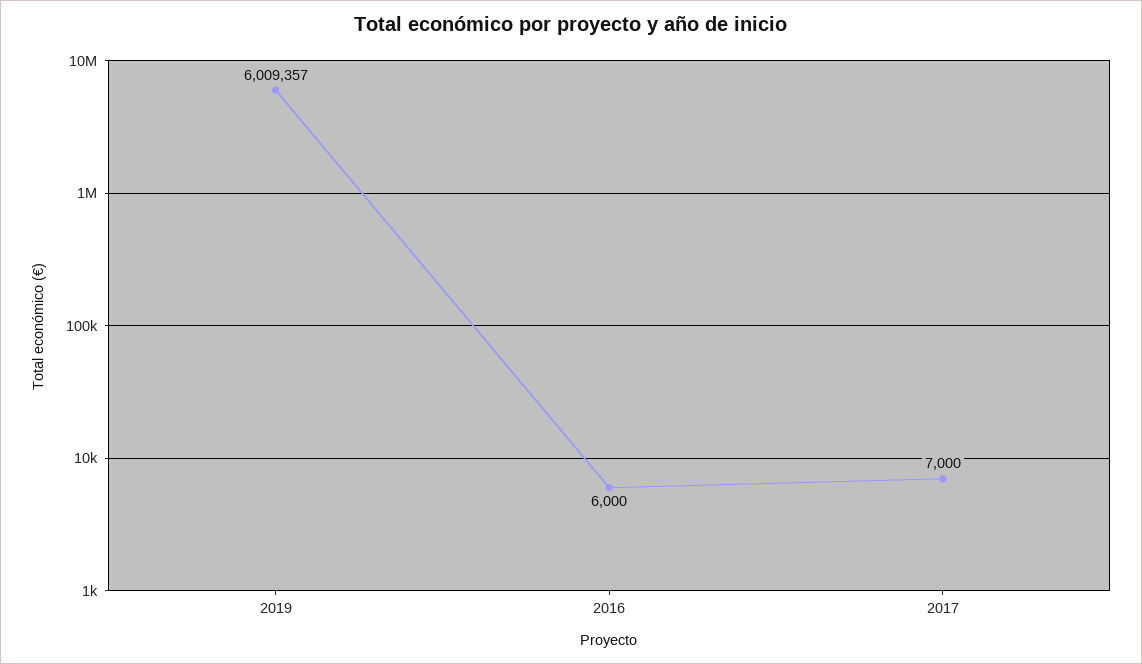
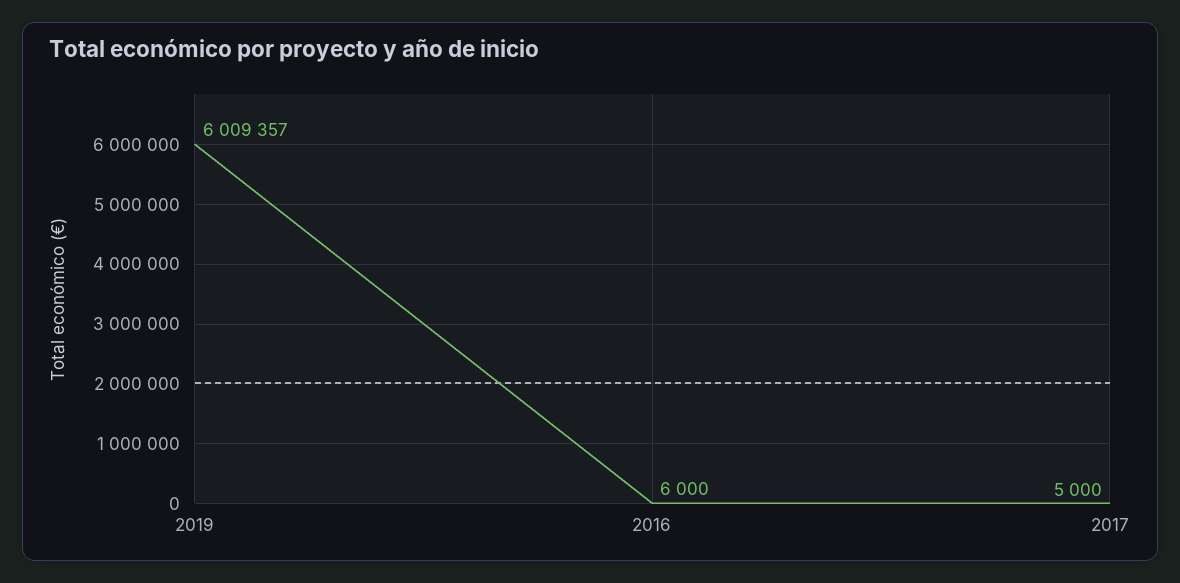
  {
    "2019": 6009357,
    "2016": 6000,
-   "2017": 7000
+   "2017": 5000
  }

